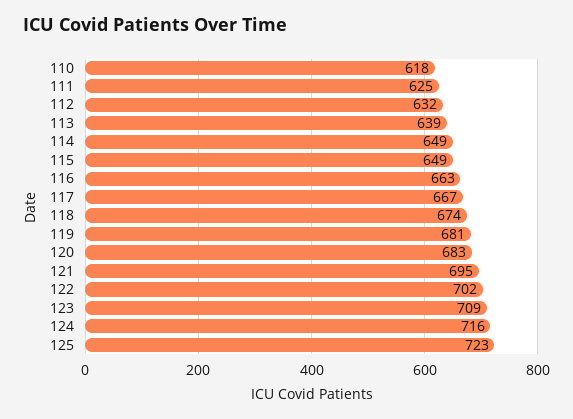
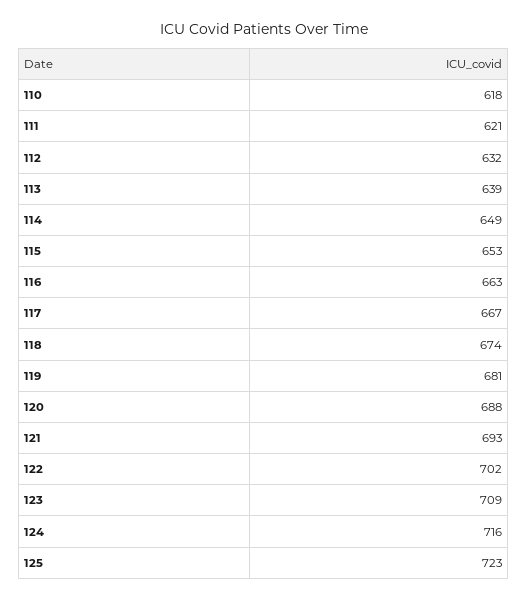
  {
    "110": 618,
-   "111": 625,
+   "111": 621,
    "112": 632,
    "113": 639,
    "114": 649,
-   "115": 649,
+   "115": 653,
    "116": 663,
    "117": 667,
    "118": 674,
    "119": 681,
-   "120": 683,
+   "120": 688,
-   "121": 695,
+   "121": 693,
    "122": 702,
    "123": 709,
    "124": 716,
    "125": 723
  }

